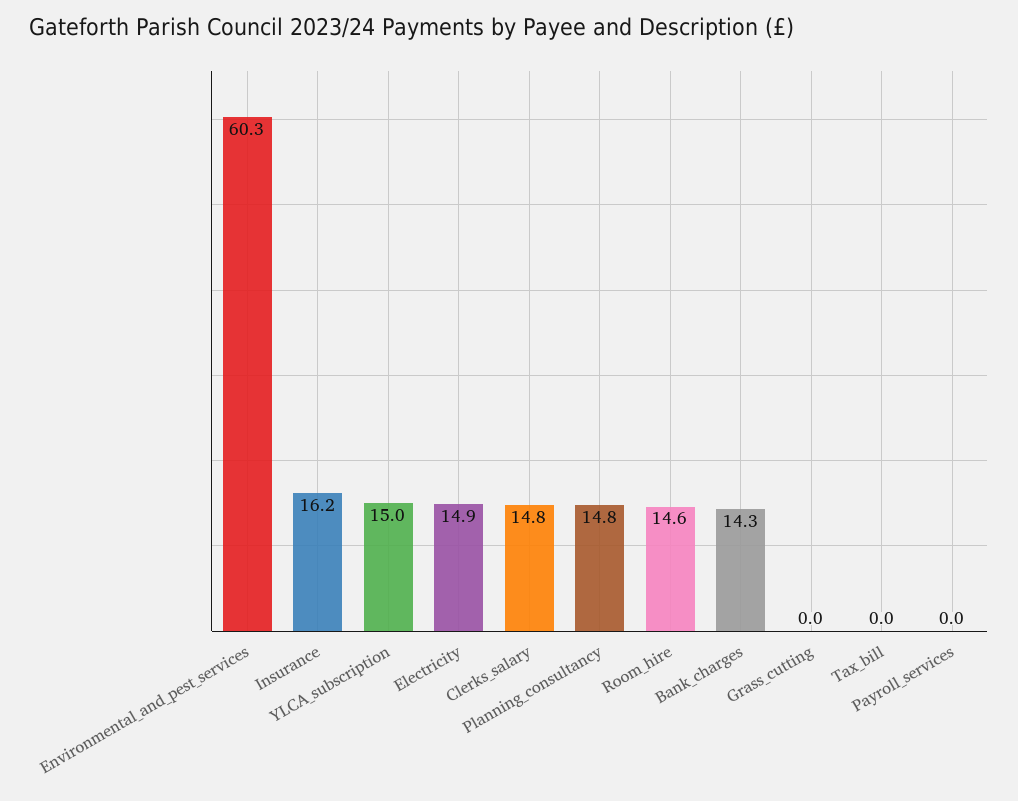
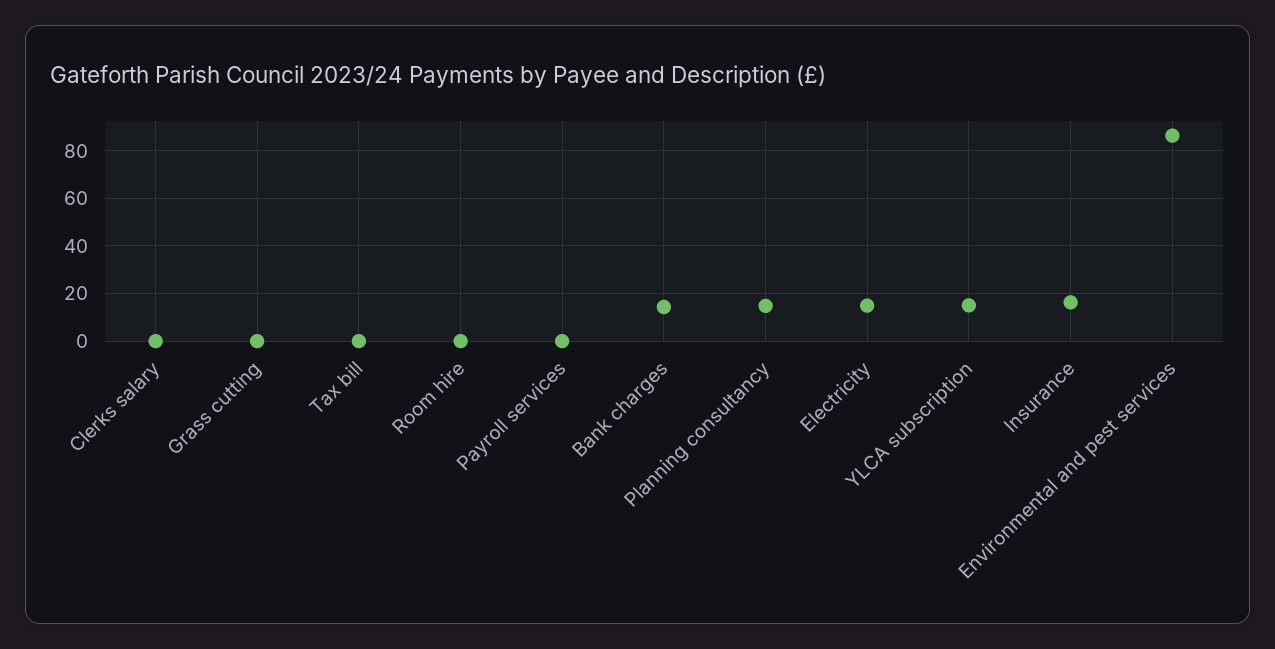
  {
-   "Environmental_and_pest_services": 60.3,
+   "Environmental_and_pest_services": 85,
    "Insurance": 16.2,
    "YLCA_subscription": 15,
    "Electricity": 14.9,
-   "Clerks_salary": 14.8,
+   "Clerks_salary": 0,
    "Planning_consultancy": 14.8,
-   "Room_hire": 14.6,
+   "Room_hire": 0,
    "Bank_charges": 14.3,
    "Grass_cutting": 0,
    "Tax_bill": 0,
    "Payroll_services": 0
  }

